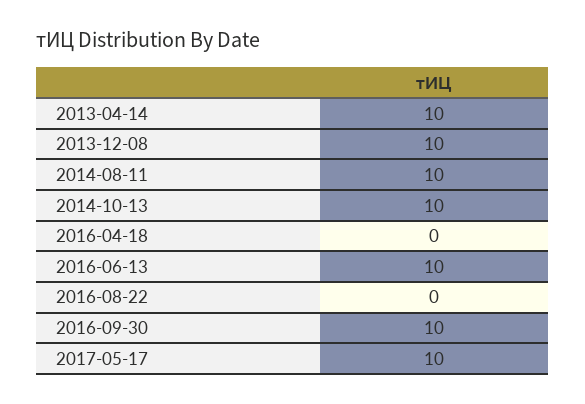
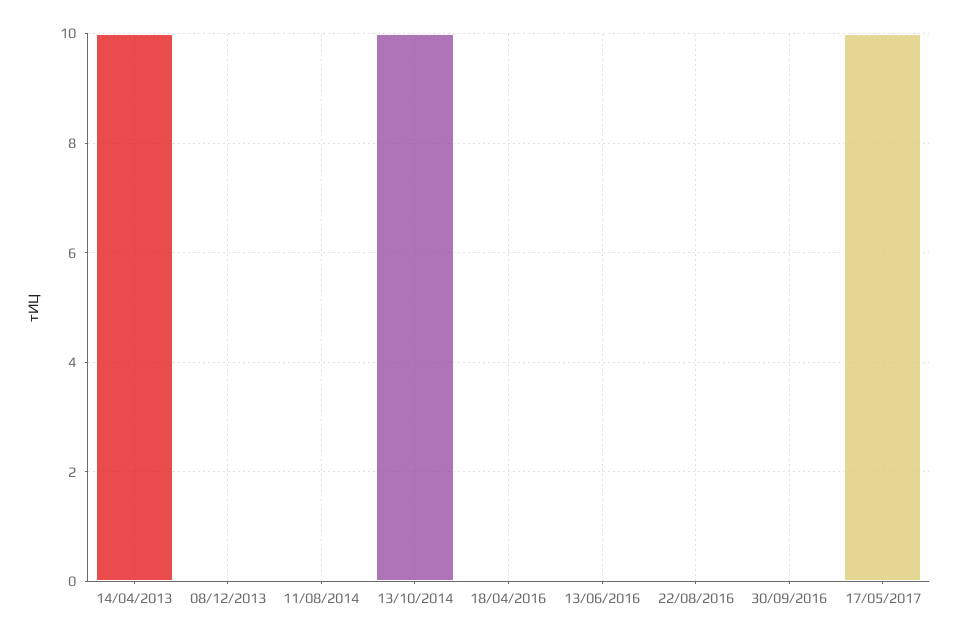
  {
    "2013-04-14": 10,
-   "2013-12-08": 10,
+   "2013-12-08": 0,
-   "2014-08-11": 10,
+   "2014-08-11": 0,
    "2014-10-13": 10,
    "2016-04-18": 0,
-   "2016-06-13": 10,
+   "2016-06-13": 0,
    "2016-08-22": 0,
-   "2016-09-30": 10,
+   "2016-09-30": 0,
    "2017-05-17": 10
  }

